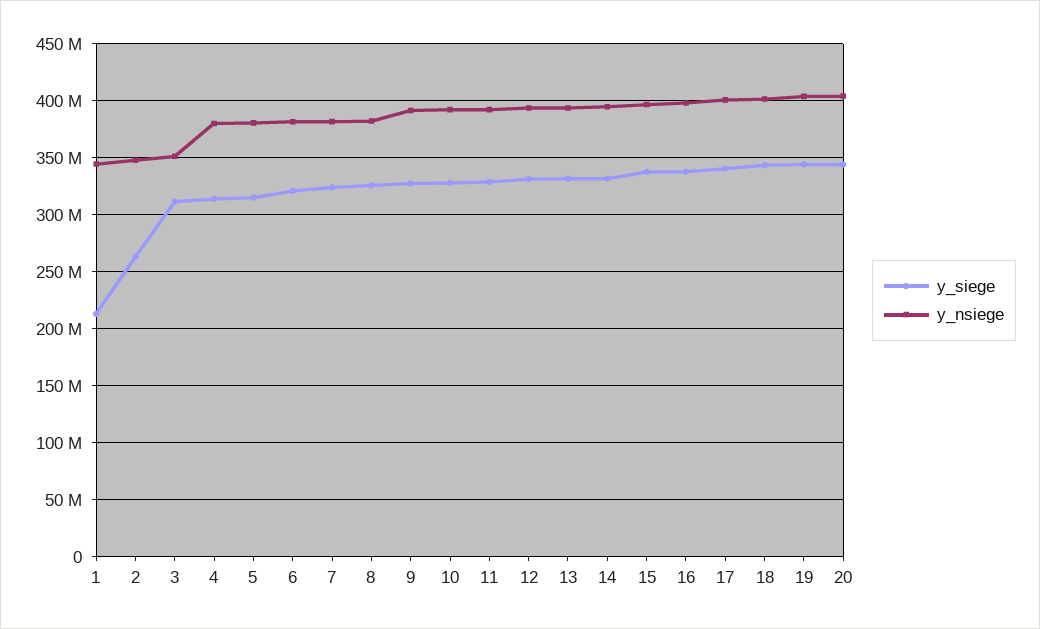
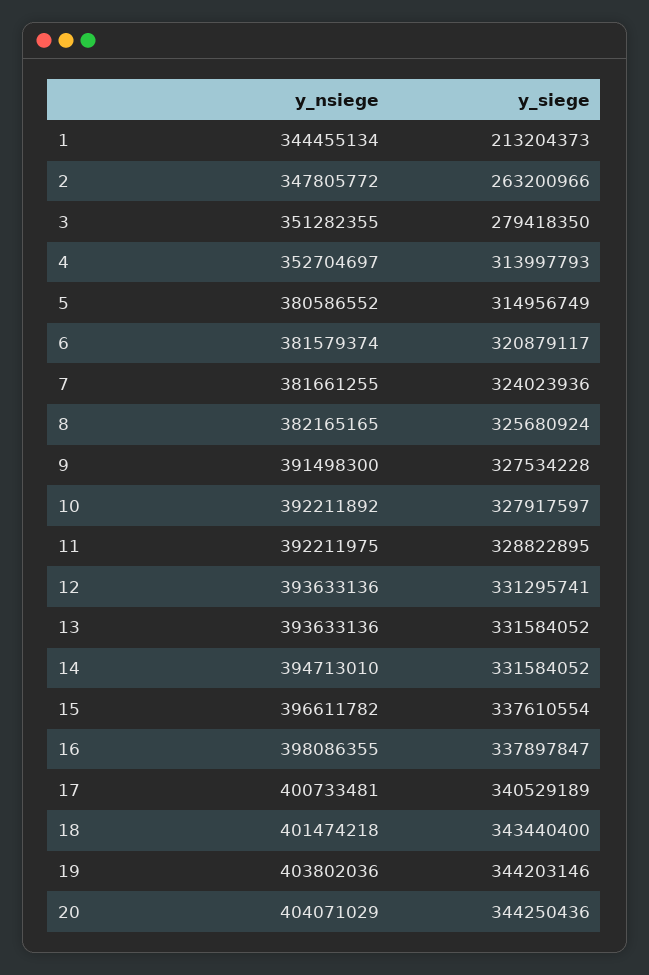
  {
    "y_siege": {
      "1": 213204373,
      "2": 263200966,
-     "3": 310000000,
+     "3": 279418350,
      "4": 313997793,
      "5": 314956749,
      "6": 320879117,
      "7": 324023936,
      "8": 325680924,
      "9": 327534228,
      "10": 327917597,
      "11": 328822895,
      "12": 331295741,
      "13": 331584052,
      "14": 331584052,
      "15": 337610554,
      "16": 337897847,
      "17": 340529189,
      "18": 343440400,
      "19": 344203146,
      "20": 344250436
    },
    "y_nsiege": {
      "1": 344455134,
      "2": 347805772,
      "3": 351282355,
-     "4": 380000000,
+     "4": 352704697,
      "5": 380586552,
      "6": 381579374,
      "7": 381661255,
      "8": 382165165,
      "9": 391498300,
      "10": 392211892,
      "11": 392211975,
      "12": 393633136,
      "13": 393633136,
      "14": 394713010,
      "15": 396611782,
      "16": 398086355,
      "17": 400733481,
      "18": 401474218,
      "19": 403802036,
      "20": 404071029
    }
  }

